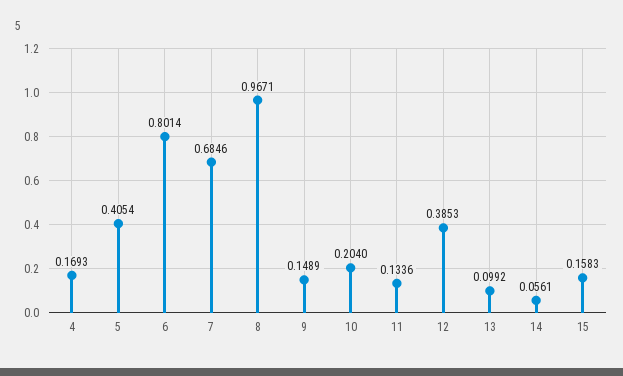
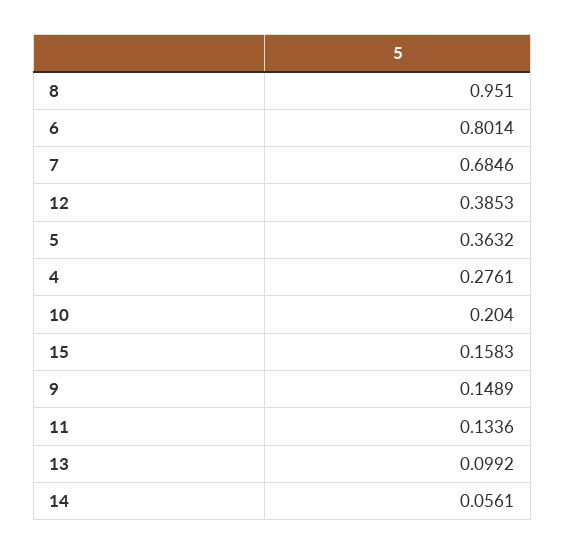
  {
-   "4": 0.1693,
+   "4": 0.2761,
-   "5": 0.4054,
+   "5": 0.3632,
    "6": 0.8014,
    "7": 0.6846,
-   "8": 0.9671,
+   "8": 0.951,
    "9": 0.1489,
    "10": 0.204,
    "11": 0.1336,
    "12": 0.3853,
    "13": 0.0992,
    "14": 0.0561,
    "15": 0.1583
  }

